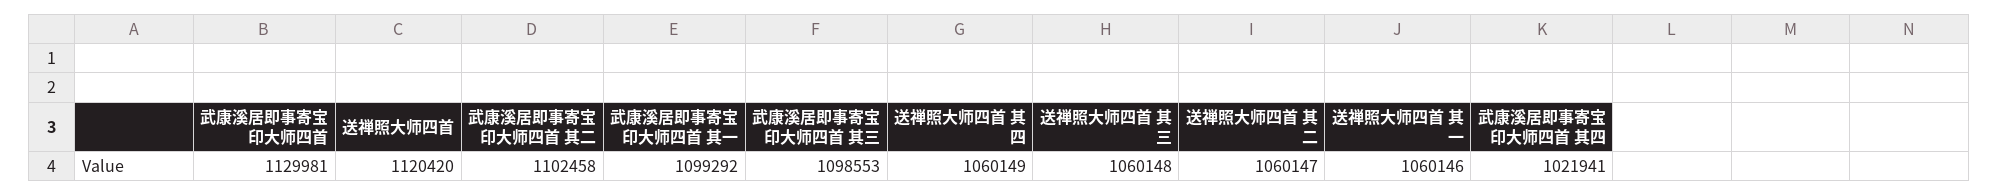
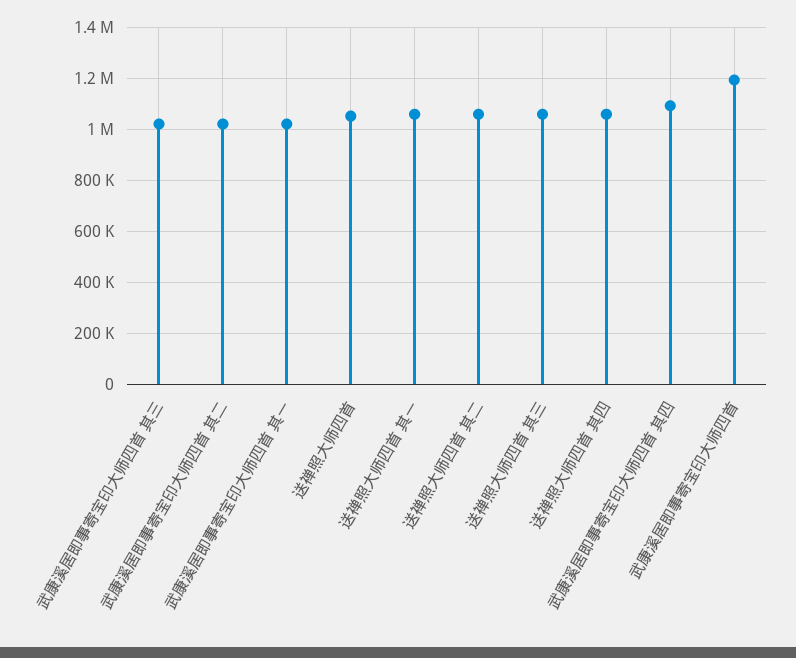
  {
-   "武康溪居即事寄宝印大师四首": 1129981,
+   "武康溪居即事寄宝印大师四首": 1200000,
-   "送禅照大师四首": 1120420,
+   "送禅照大师四首": 1050000,
-   "武康溪居即事寄宝印大师四首 其二": 1102458,
+   "武康溪居即事寄宝印大师四首 其二": 1025000,
-   "武康溪居即事寄宝印大师四首 其一": 1099292,
+   "武康溪居即事寄宝印大师四首 其一": 1025000,
-   "武康溪居即事寄宝印大师四首 其三": 1098553,
+   "武康溪居即事寄宝印大师四首 其三": 1025000,
    "送禅照大师四首 其四": 1060149,
    "送禅照大师四首 其三": 1060148,
    "送禅照大师四首 其二": 1060147,
    "送禅照大师四首 其一": 1060146,
-   "武康溪居即事寄宝印大师四首 其四": 1021941
+   "武康溪居即事寄宝印大师四首 其四": 1100000
  }

